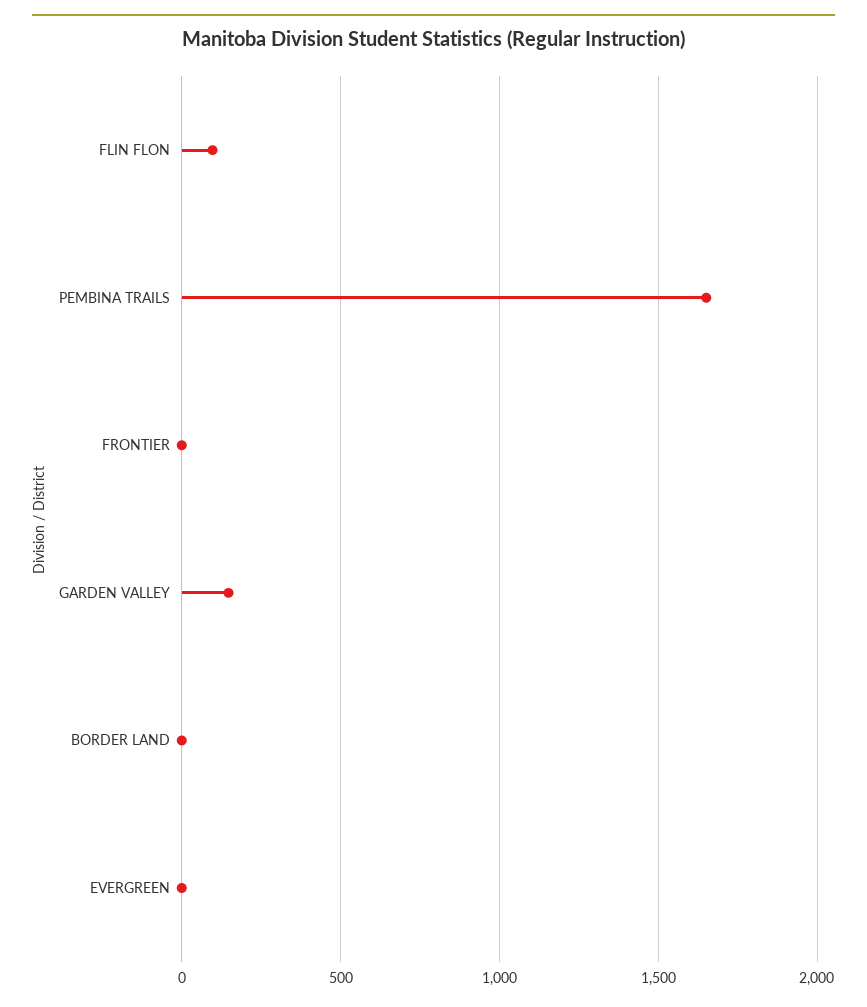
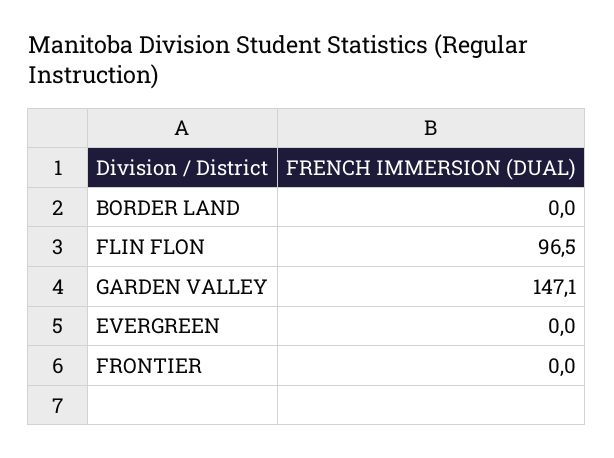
  {
    "FLIN FLON": 96.5,
-   "PEMBINA TRAILS": 1650,
    "FRONTIER": 0,
    "GARDEN VALLEY": 147.1,
    "BORDER LAND": 0,
    "EVERGREEN": 0
  }

